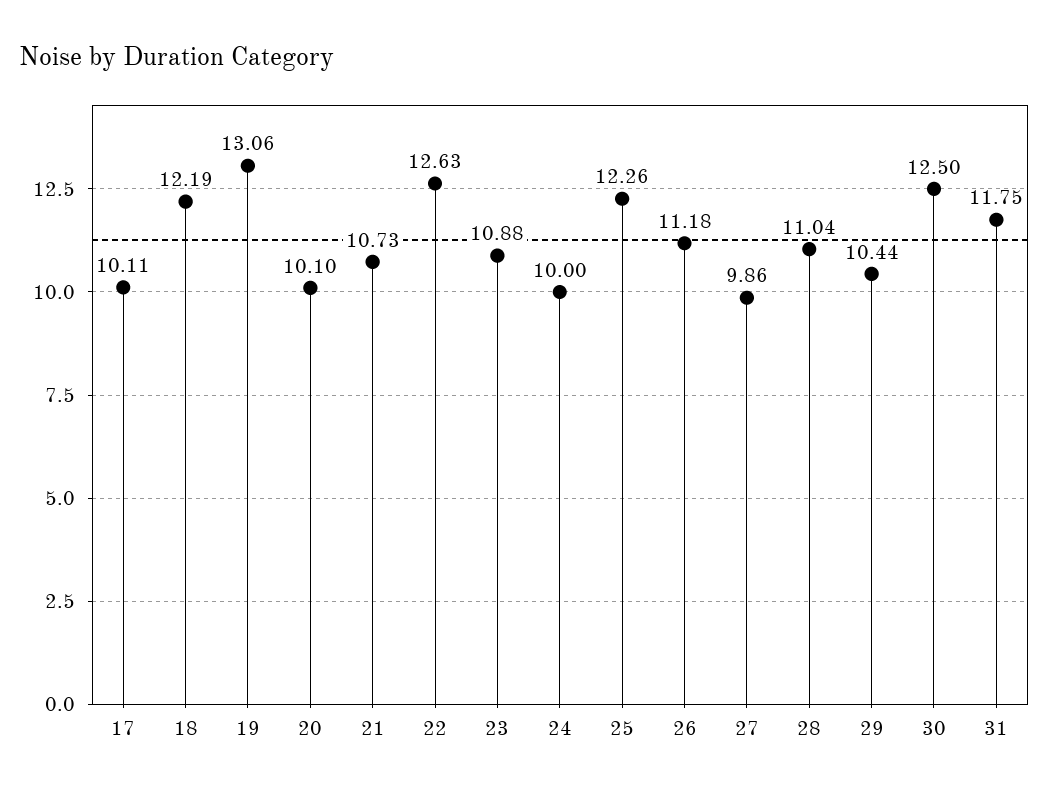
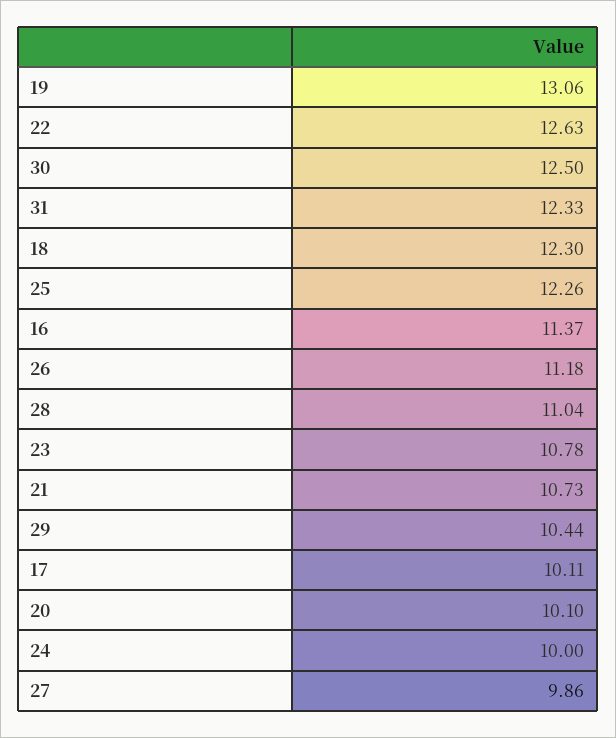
  {
    "17": 10.11,
-   "18": 12.19,
+   "18": 12.3,
    "19": 13.06,
    "20": 10.1,
    "21": 10.73,
    "22": 12.63,
-   "23": 10.88,
+   "23": 10.78,
    "24": 10,
    "25": 12.26,
    "26": 11.18,
    "27": 9.86,
    "28": 11.04,
    "29": 10.44,
    "30": 12.5,
-   "31": 11.75
+   "31": 12.33,
+   "16": 11.37
  }

